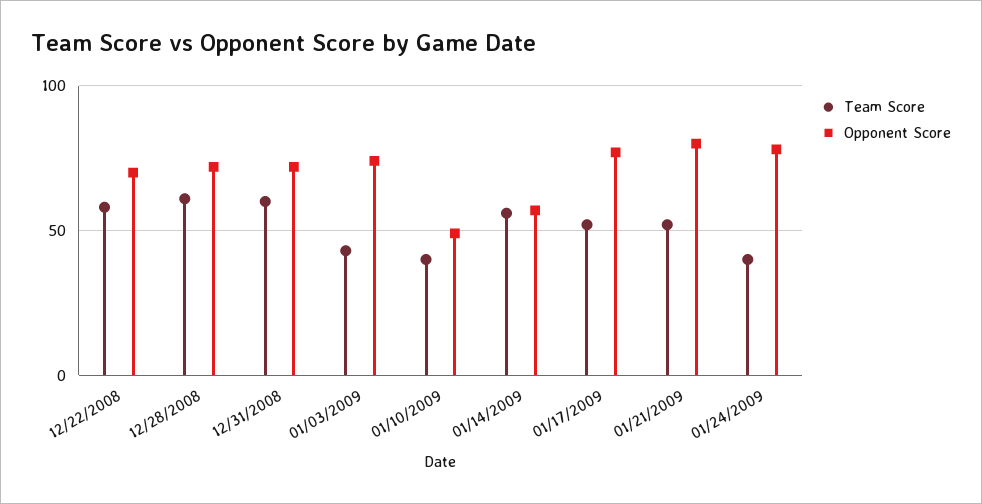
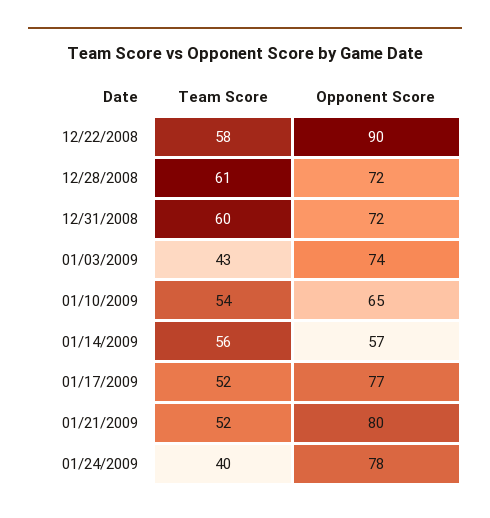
  {
    "Team Score": {
      "12/22/2008": 58,
      "12/28/2008": 61,
      "12/31/2008": 60,
      "01/03/2009": 43,
-     "01/10/2009": 40,
+     "01/10/2009": 54,
      "01/14/2009": 56,
      "01/17/2009": 52,
      "01/21/2009": 52,
      "01/24/2009": 40
    },
    "Opponent Score": {
-     "12/22/2008": 70,
+     "12/22/2008": 90,
      "12/28/2008": 72,
      "12/31/2008": 72,
      "01/03/2009": 74,
-     "01/10/2009": 50,
+     "01/10/2009": 65,
      "01/14/2009": 57,
      "01/17/2009": 77,
      "01/21/2009": 80,
      "01/24/2009": 78
    }
  }

